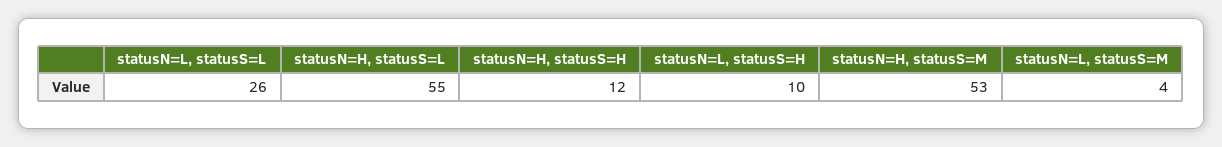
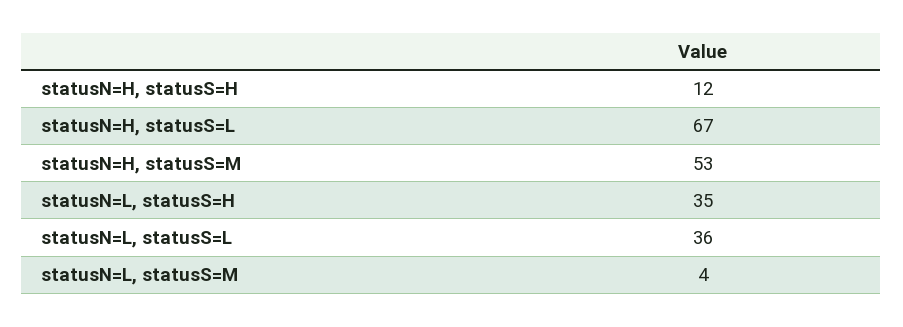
  {
-   "statusN=L, statusS=L": 26,
+   "statusN=L, statusS=L": 36,
-   "statusN=H, statusS=L": 55,
+   "statusN=H, statusS=L": 67,
    "statusN=H, statusS=H": 12,
-   "statusN=L, statusS=H": 10,
+   "statusN=L, statusS=H": 35,
    "statusN=H, statusS=M": 53,
    "statusN=L, statusS=M": 4
  }

